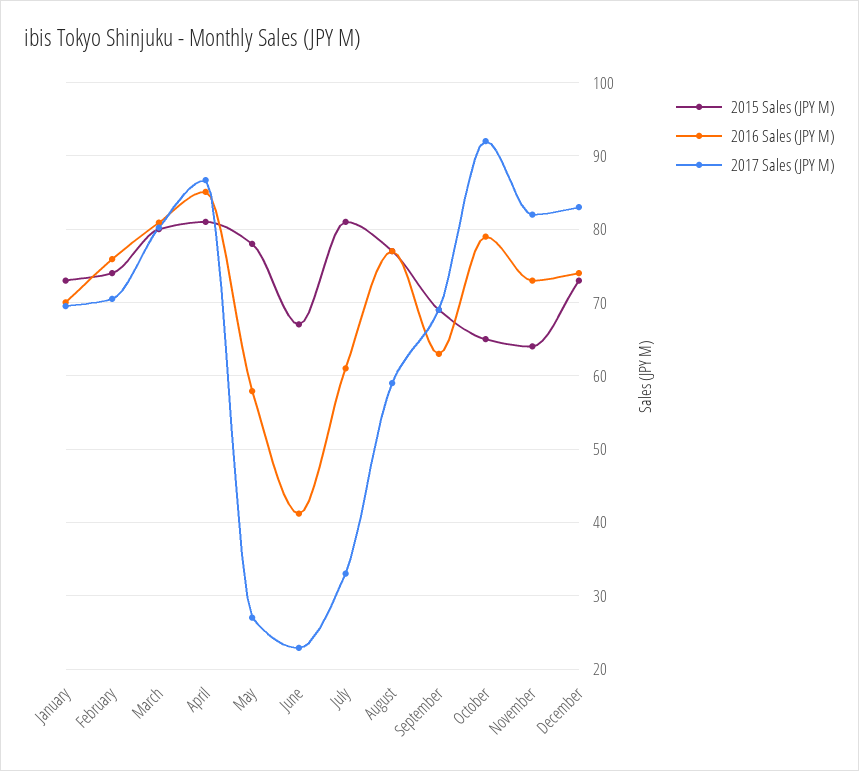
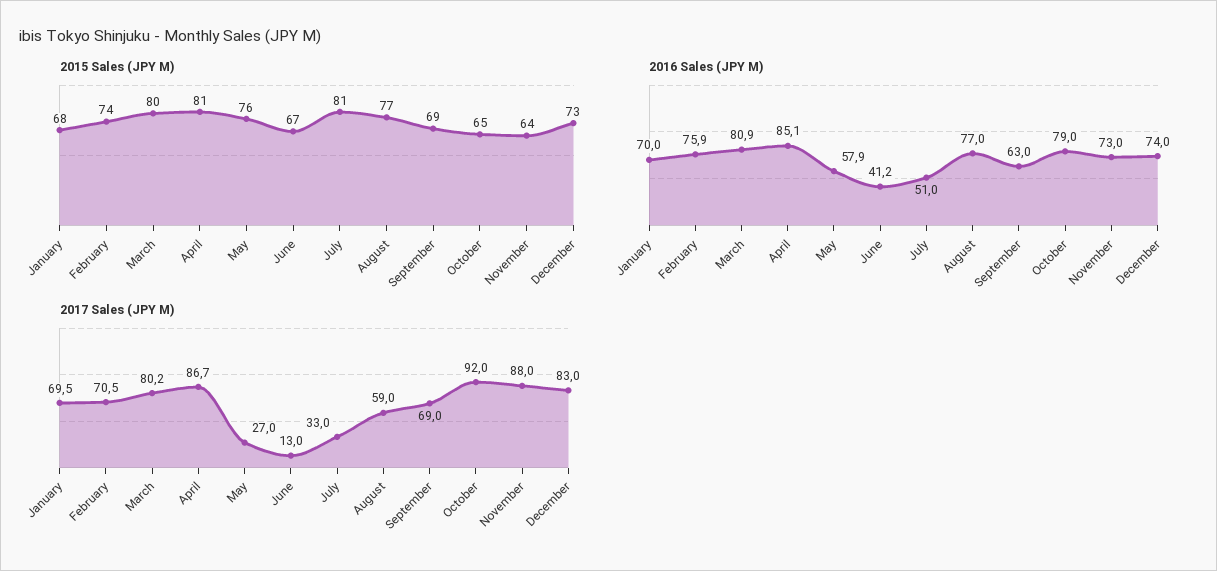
  {
    "2015 Sales (JPY M)": {
-     "January": 73,
+     "January": 68,
      "February": 74,
      "March": 80,
      "April": 81,
-     "May": 78,
+     "May": 76,
      "June": 67,
      "July": 81,
      "August": 77,
      "September": 69,
      "October": 65,
      "November": 64,
      "December": 73
    },
    "2016 Sales (JPY M)": {
      "January": 70,
      "February": 75.9,
      "March": 80.9,
      "April": 85.1,
      "May": 57.9,
      "June": 41.2,
-     "July": 61,
+     "July": 51,
      "August": 77,
      "September": 63,
      "October": 79,
      "November": 73,
      "December": 74
    },
    "2017 Sales (JPY M)": {
      "January": 69.5,
      "February": 70.5,
      "March": 80.2,
      "April": 86.7,
      "May": 27,
-     "June": 23,
+     "June": 13,
      "July": 33,
      "August": 59,
      "September": 69,
      "October": 92,
-     "November": 82,
+     "November": 88,
      "December": 83
    }
  }

